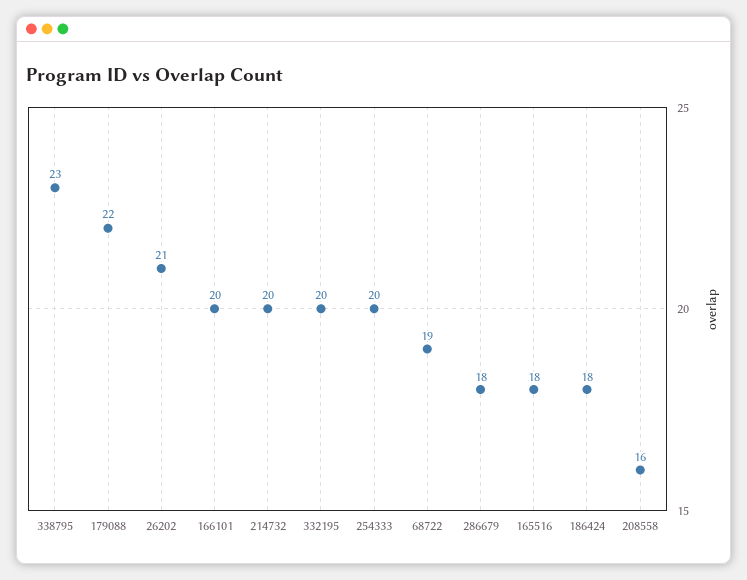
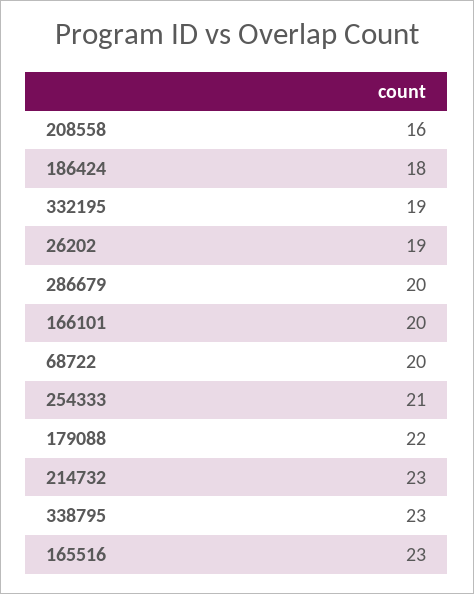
  {
    "338795": 23,
    "179088": 22,
-   "26202": 21,
+   "26202": 19,
    "166101": 20,
-   "214732": 20,
+   "214732": 23,
-   "332195": 20,
+   "332195": 19,
-   "254333": 20,
+   "254333": 21,
-   "68722": 19,
+   "68722": 20,
-   "286679": 18,
+   "286679": 20,
-   "165516": 18,
+   "165516": 23,
    "186424": 18,
    "208558": 16
  }

